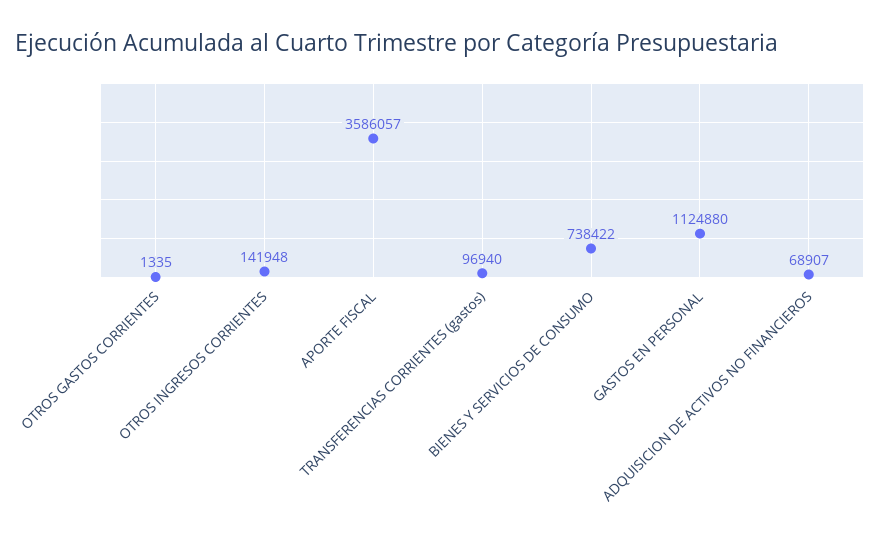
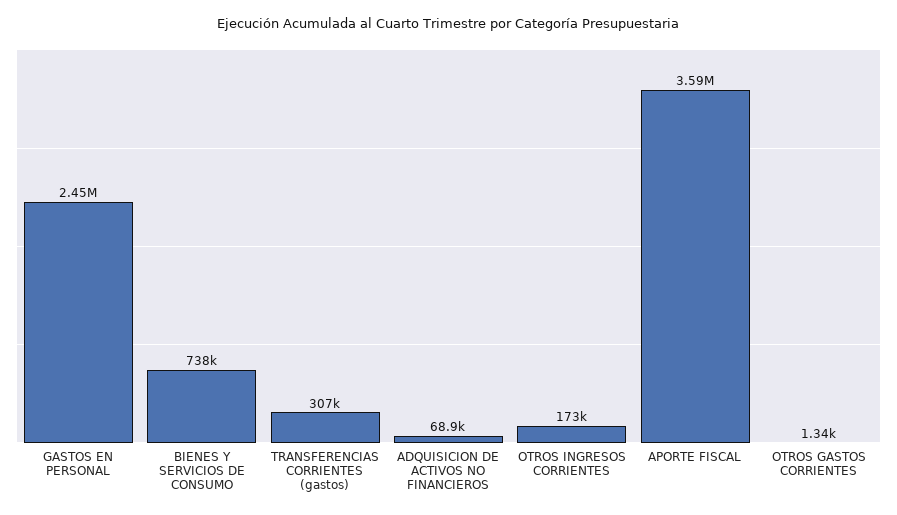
  {
    "OTROS GASTOS CORRIENTES": 1335,
-   "OTROS INGRESOS CORRIENTES": 141948,
+   "OTROS INGRESOS CORRIENTES": 173000,
    "APORTE FISCAL": 3586057,
-   "TRANSFERENCIAS CORRIENTES (gastos)": 96940,
+   "TRANSFERENCIAS CORRIENTES (gastos)": 307000,
    "BIENES Y SERVICIOS DE CONSUMO": 738422,
-   "GASTOS EN PERSONAL": 1124880,
+   "GASTOS EN PERSONAL": 2450000,
    "ADQUISICION DE ACTIVOS NO FINANCIEROS": 68907
  }

